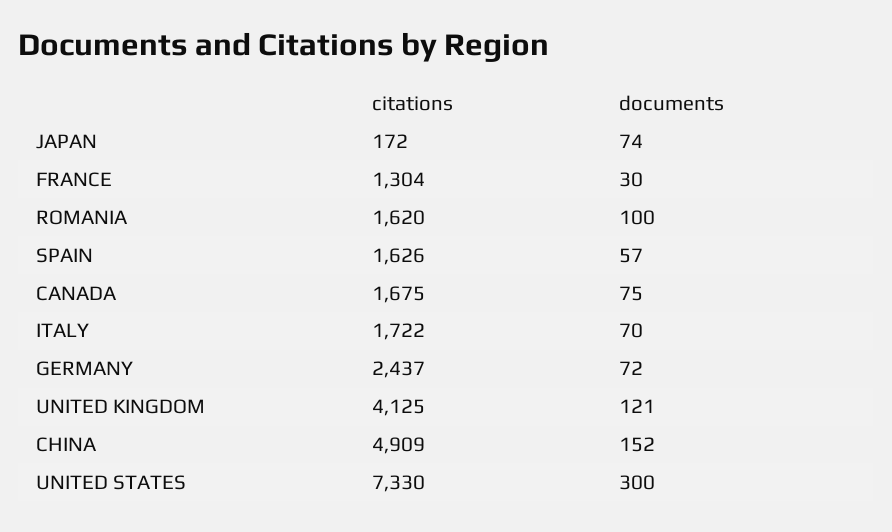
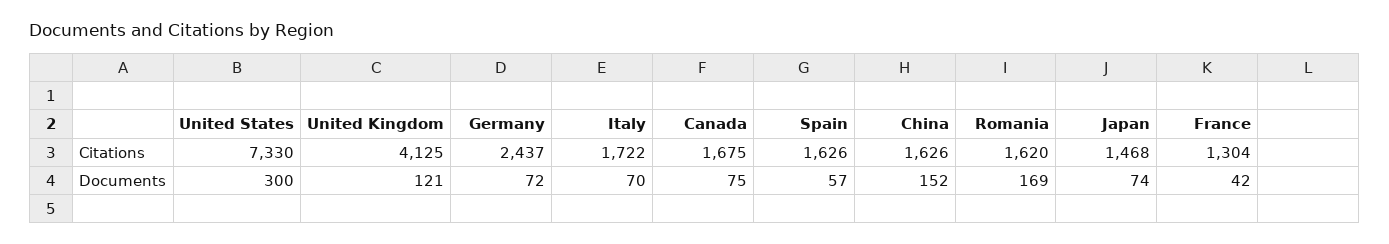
  {
    "citations": {
-     "JAPAN": 172,
+     "JAPAN": 1468,
      "FRANCE": 1304,
      "ROMANIA": 1620,
      "SPAIN": 1626,
      "CANADA": 1675,
      "ITALY": 1722,
      "GERMANY": 2437,
      "UNITED KINGDOM": 4125,
-     "CHINA": 4909,
+     "CHINA": 1626,
      "UNITED STATES": 7330
    },
    "documents": {
      "JAPAN": 74,
-     "FRANCE": 30,
+     "FRANCE": 42,
-     "ROMANIA": 100,
+     "ROMANIA": 169,
      "SPAIN": 57,
      "CANADA": 75,
      "ITALY": 70,
      "GERMANY": 72,
      "UNITED KINGDOM": 121,
      "CHINA": 152,
      "UNITED STATES": 300
    }
  }

